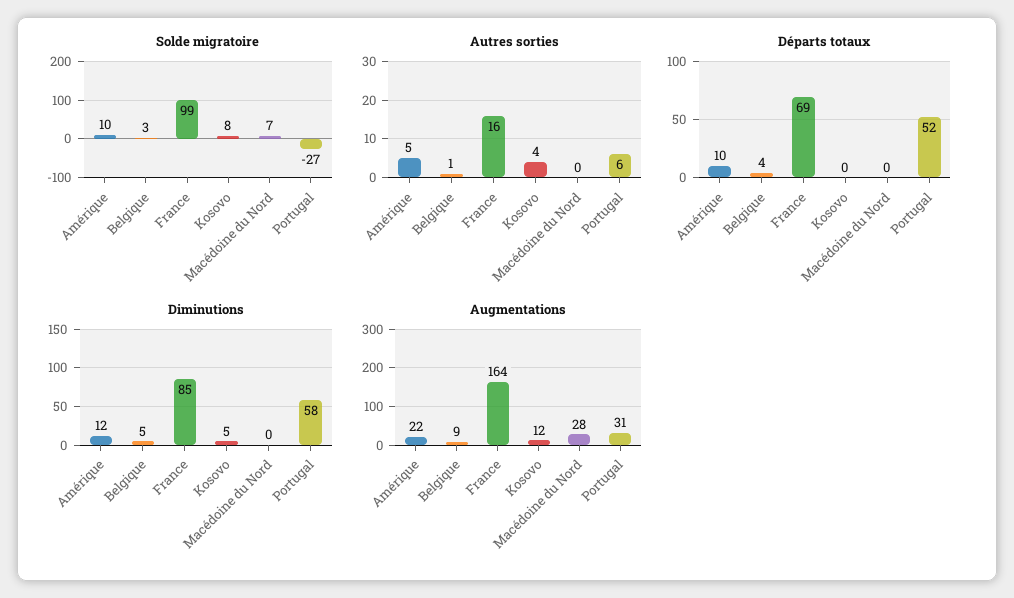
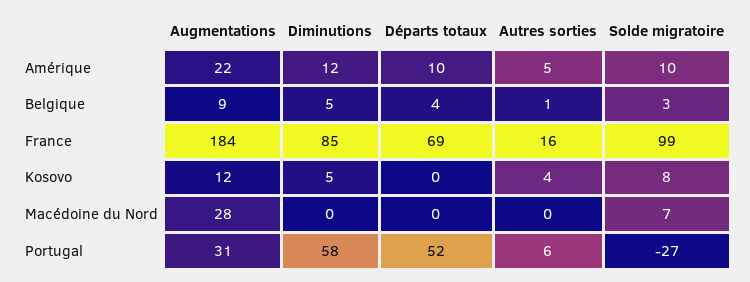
  {
    "Solde migratoire": {
      "Amérique": 10,
      "Belgique": 3,
      "France": 99,
      "Kosovo": 8,
      "Macédoine du Nord": 7,
      "Portugal": -27
    },
    "Autres sorties": {
      "Amérique": 5,
      "Belgique": 1,
      "France": 16,
      "Kosovo": 4,
      "Macédoine du Nord": 0,
      "Portugal": 6
    },
    "Départs totaux": {
      "Amérique": 10,
      "Belgique": 4,
      "France": 69,
      "Kosovo": 0,
      "Macédoine du Nord": 0,
      "Portugal": 52
    },
    "Diminutions": {
      "Amérique": 12,
      "Belgique": 5,
      "France": 85,
      "Kosovo": 5,
      "Macédoine du Nord": 0,
      "Portugal": 58
    },
    "Augmentations": {
      "Amérique": 22,
      "Belgique": 9,
-     "France": 164,
+     "France": 184,
      "Kosovo": 12,
      "Macédoine du Nord": 28,
      "Portugal": 31
    }
  }

